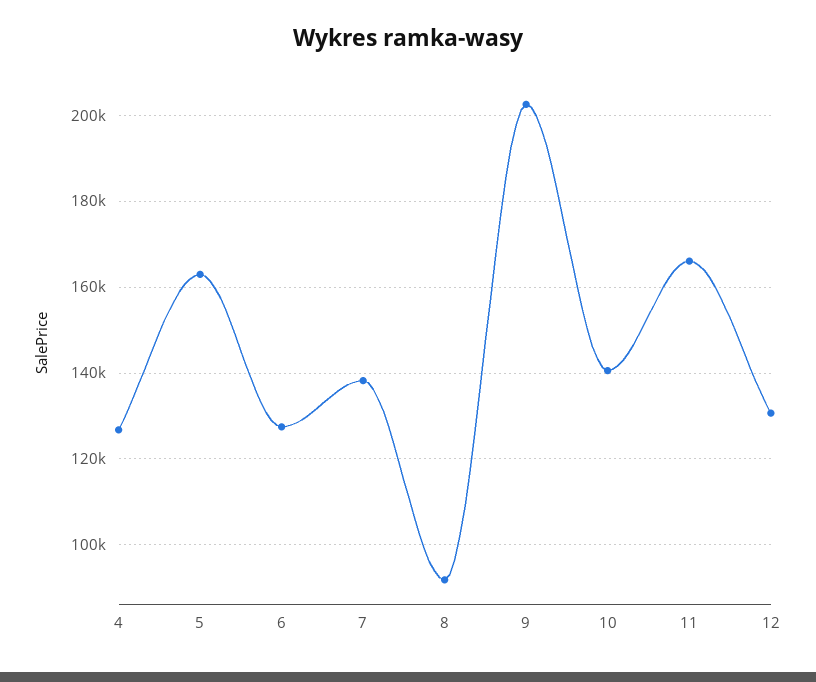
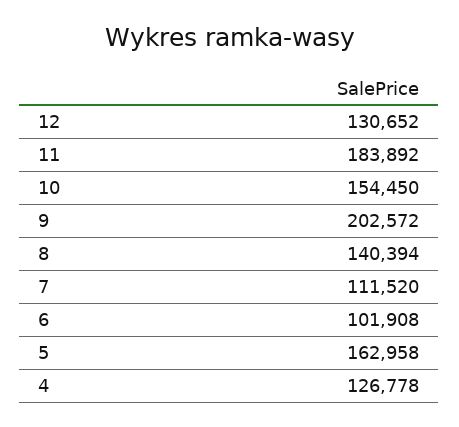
  {
    "4": 126778,
    "5": 162958,
-   "6": 128000,
+   "6": 101908,
-   "7": 138000,
+   "7": 111520,
-   "8": 92000,
+   "8": 140394,
    "9": 202572,
-   "10": 140000,
+   "10": 154450,
-   "11": 166000,
+   "11": 183892,
    "12": 130652
  }

